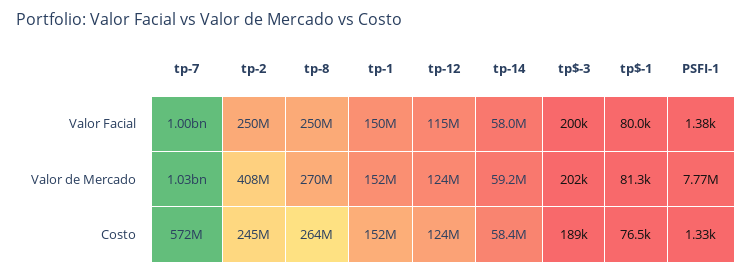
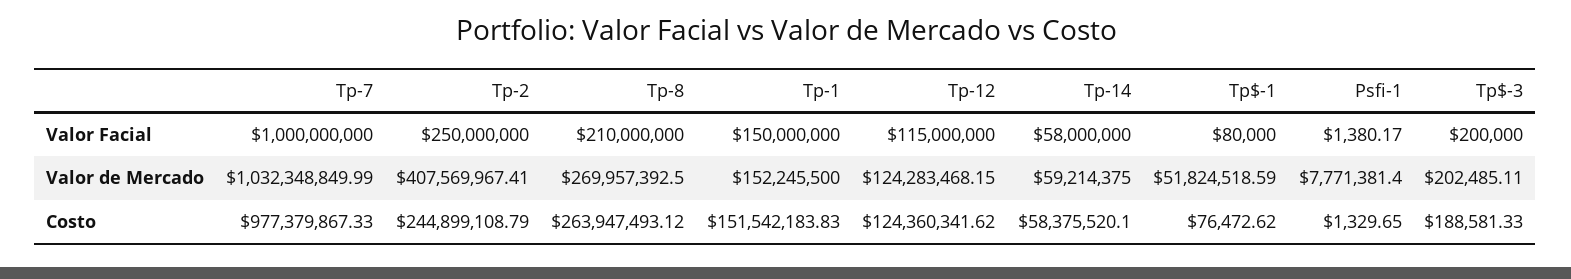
  {
    "tp-7": {
      "Valor Facial": 1000000000,
      "Valor de Mercado": 1032348849.99,
-     "Costo": 572000000
+     "Costo": 977379867.33
    },
    "tp-2": {
      "Valor Facial": 250000000,
      "Valor de Mercado": 407569967.41,
      "Costo": 244899108.79
    },
    "tp-8": {
-     "Valor Facial": 250000000,
+     "Valor Facial": 210000000,
      "Valor de Mercado": 269957392.5,
      "Costo": 263947493.12
    },
    "tp-1": {
      "Valor Facial": 150000000,
      "Valor de Mercado": 152245500,
      "Costo": 151542183.83
    },
    "tp-12": {
      "Valor Facial": 115000000,
      "Valor de Mercado": 124283468.15,
      "Costo": 124360341.62
    },
    "tp-14": {
      "Valor Facial": 58000000,
      "Valor de Mercado": 59214375,
      "Costo": 58375520.1
    },
    "tp$-3": {
      "Valor Facial": 200000,
      "Valor de Mercado": 202485.11,
      "Costo": 188581.33
    },
    "tp$-1": {
      "Valor Facial": 80000,
-     "Valor de Mercado": 81300,
+     "Valor de Mercado": 51824518.59,
      "Costo": 76472.62
    },
    "PSFI-1": {
      "Valor Facial": 1380.17,
      "Valor de Mercado": 7771381.4,
      "Costo": 1329.65
    }
  }

